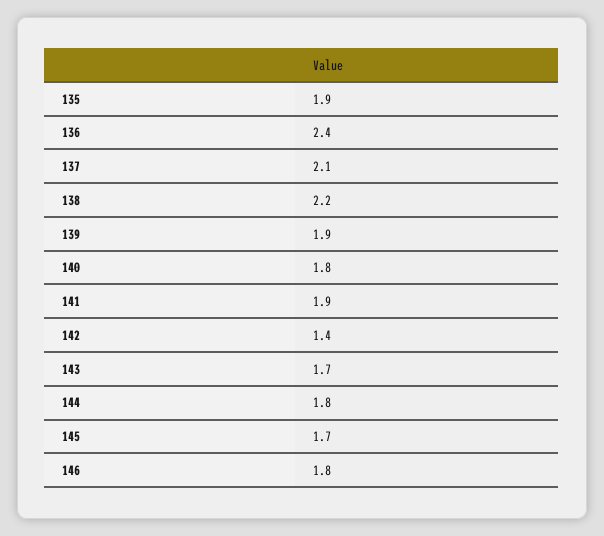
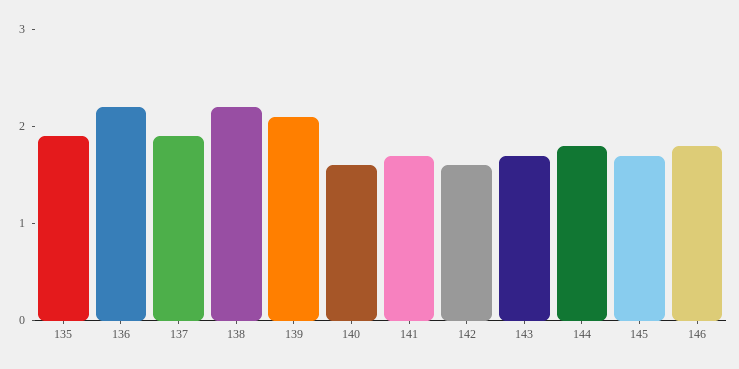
  {
    "135": 1.9,
-   "136": 2.4,
+   "136": 2.2,
-   "137": 2.1,
+   "137": 1.9,
    "138": 2.2,
-   "139": 1.9,
+   "139": 2.1,
-   "140": 1.8,
+   "140": 1.6,
-   "141": 1.9,
+   "141": 1.7,
-   "142": 1.4,
+   "142": 1.6,
    "143": 1.7,
    "144": 1.8,
    "145": 1.7,
    "146": 1.8
  }

